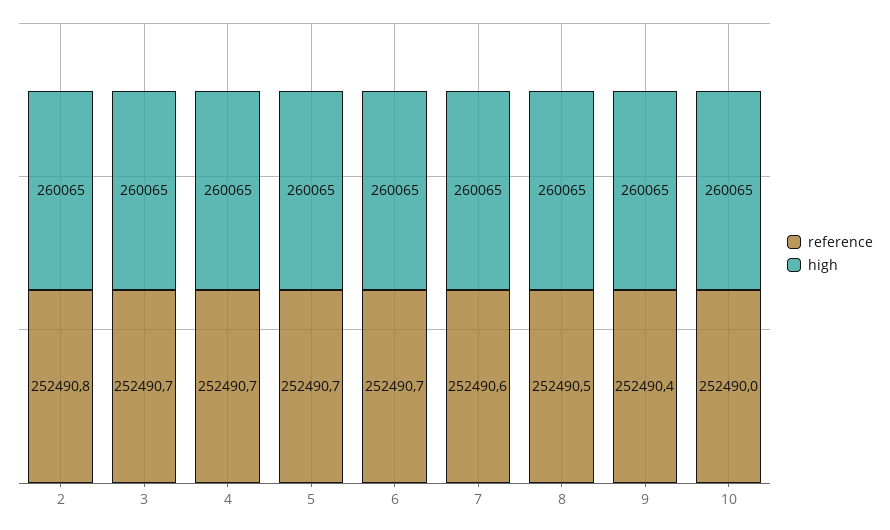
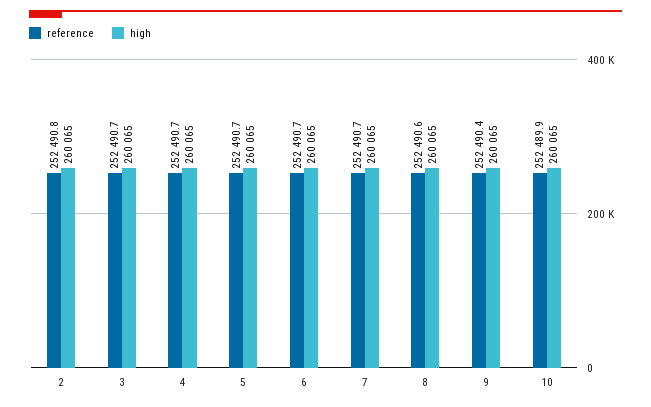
  {
    "reference": {
      "2": 252490.8,
      "3": 252490.7,
      "4": 252490.7,
      "5": 252490.7,
      "6": 252490.7,
-     "7": 252490.6,
+     "7": 252490.7,
-     "8": 252490.5,
+     "8": 252490.6,
      "9": 252490.4,
-     "10": 252490
+     "10": 252489.9
    },
    "high": {
      "2": 260065,
      "3": 260065,
      "4": 260065,
      "5": 260065,
      "6": 260065,
      "7": 260065,
      "8": 260065,
      "9": 260065,
      "10": 260065
    }
  }

